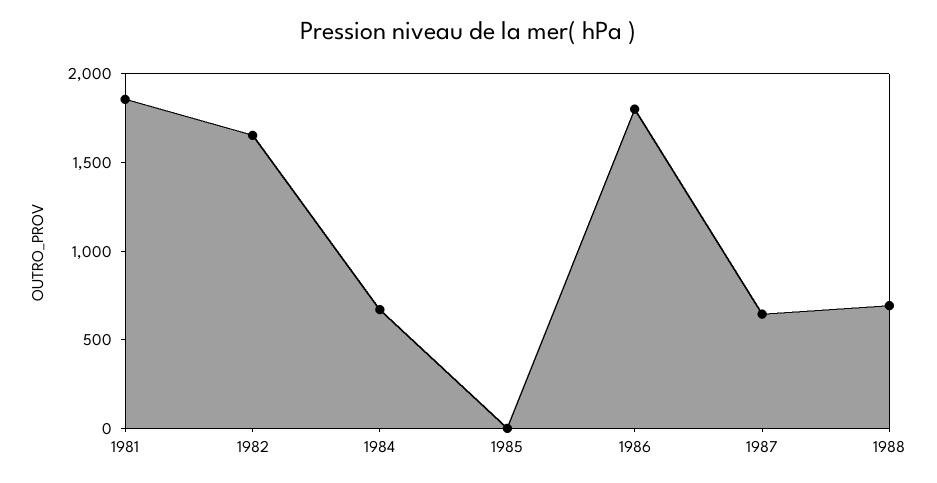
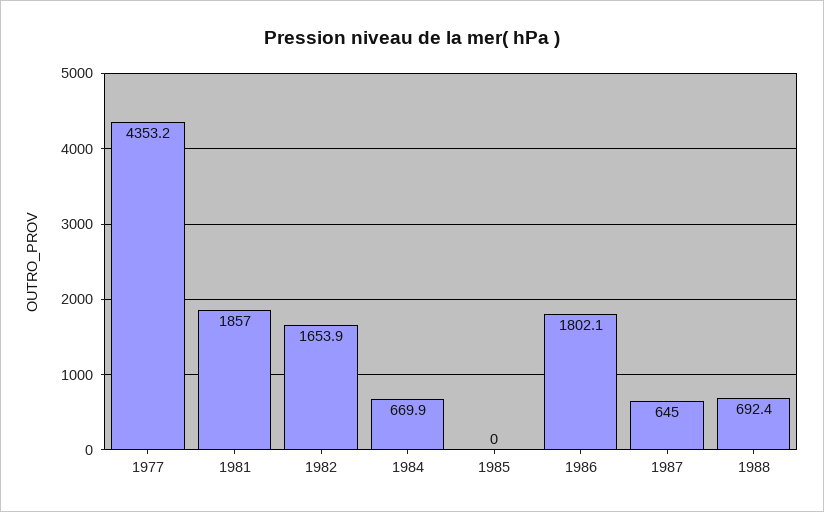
  {
    "1981": 1857,
    "1982": 1653.9,
    "1984": 669.9,
    "1985": 0,
    "1986": 1802.1,
    "1987": 645,
-   "1988": 692.4
+   "1988": 692.4,
+   "1977": 4353.2
  }

